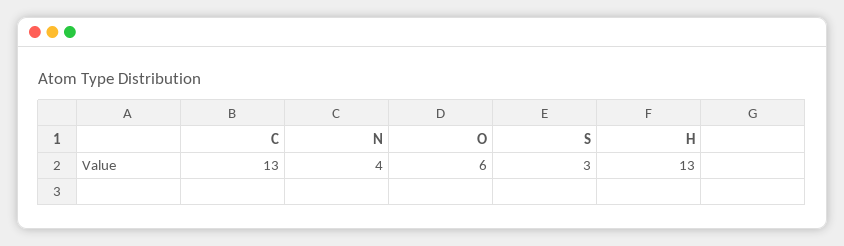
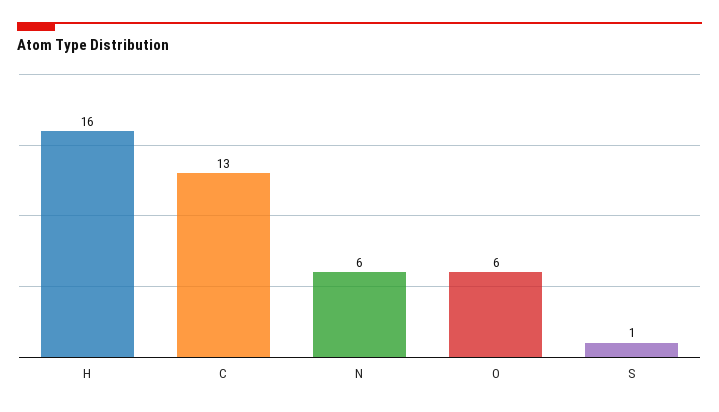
  {
    "C": 13,
-   "N": 4,
+   "N": 6,
    "O": 6,
-   "S": 3,
+   "S": 1,
-   "H": 13
+   "H": 16
  }

